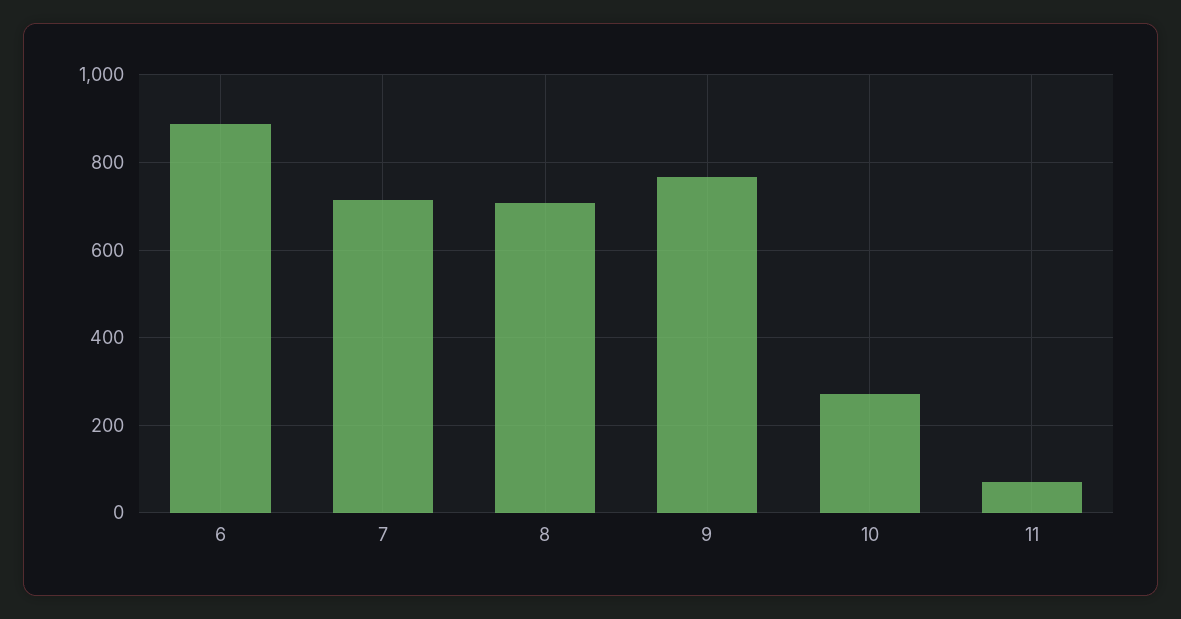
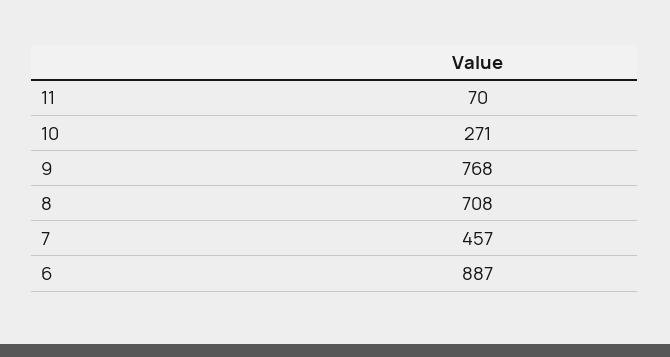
  {
    "6": 887,
-   "7": 720,
+   "7": 457,
    "8": 708,
    "9": 768,
    "10": 271,
    "11": 70
  }

